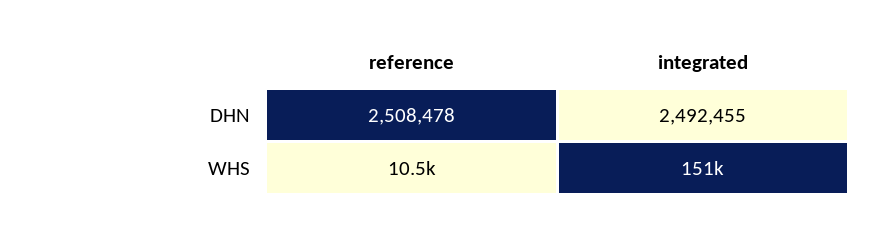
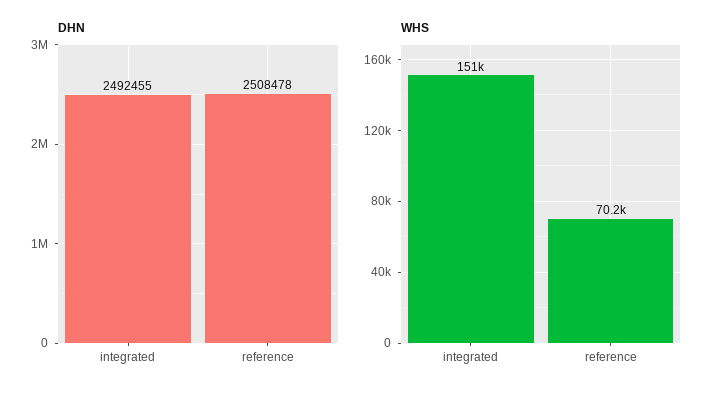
  {
    "DHN": {
      "reference": 2508478,
      "integrated": 2492455
    },
    "WHS": {
-     "reference": 10500,
+     "reference": 70200,
      "integrated": 151000
    }
  }

